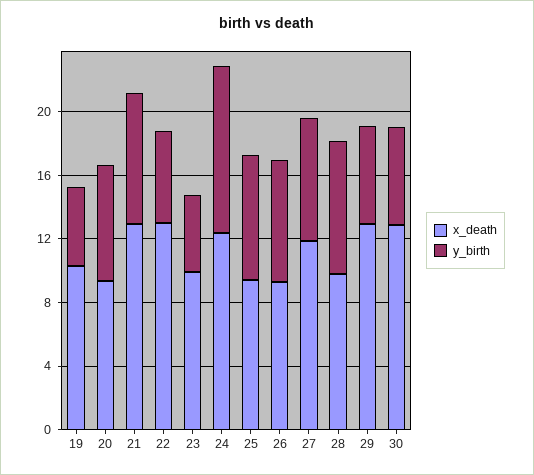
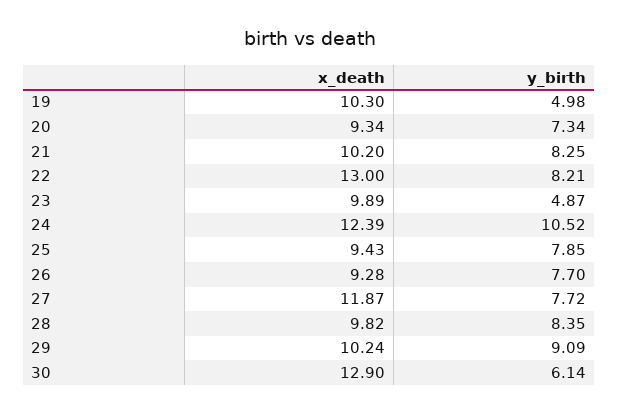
  {
    "x_death": {
      "19": 10.3,
      "20": 9.34,
-     "21": 13,
+     "21": 10.2,
      "22": 13,
      "23": 9.89,
      "24": 12.39,
      "25": 9.43,
      "26": 9.28,
      "27": 11.87,
      "28": 9.82,
-     "29": 13,
+     "29": 10.24,
      "30": 12.9
    },
    "y_birth": {
      "19": 4.98,
      "20": 7.34,
      "21": 8.25,
-     "22": 6,
+     "22": 8.21,
      "23": 4.87,
      "24": 10.52,
      "25": 7.85,
      "26": 7.7,
      "27": 7.72,
      "28": 8.35,
-     "29": 6,
+     "29": 9.09,
      "30": 6.14
    }
  }

